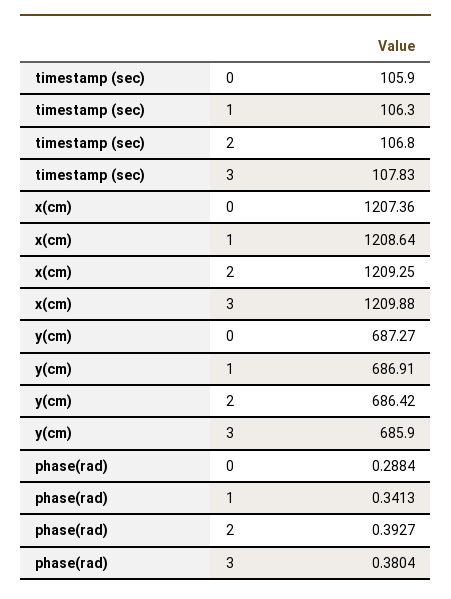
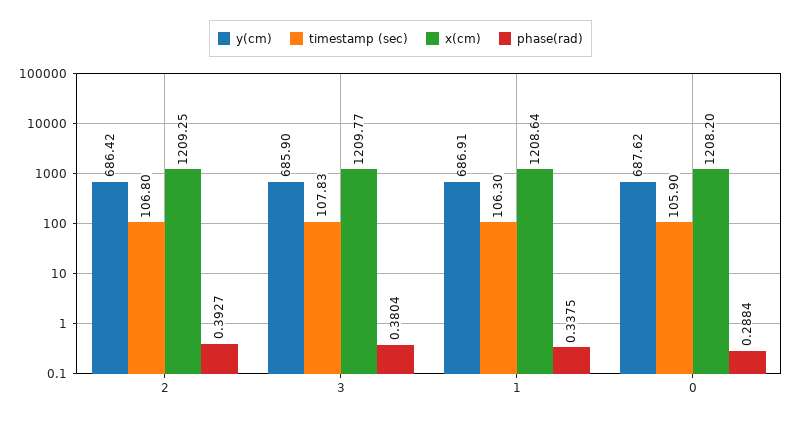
  {
    "timestamp (sec)": {
      "0": 105.9,
      "1": 106.3,
      "2": 106.8,
      "3": 107.83
    },
    "x(cm)": {
-     "0": 1207.36,
+     "0": 1208.2,
      "1": 1208.64,
      "2": 1209.25,
-     "3": 1209.88
+     "3": 1209.77
    },
    "y(cm)": {
-     "0": 687.27,
+     "0": 687.62,
      "1": 686.91,
      "2": 686.42,
      "3": 685.9
    },
    "phase(rad)": {
      "0": 0.2884,
-     "1": 0.3413,
+     "1": 0.3375,
      "2": 0.3927,
      "3": 0.3804
    }
  }

